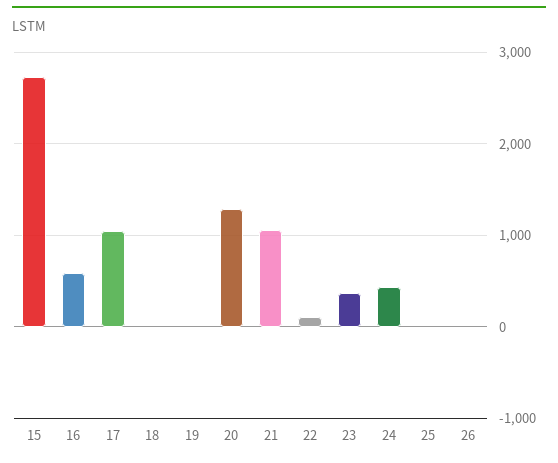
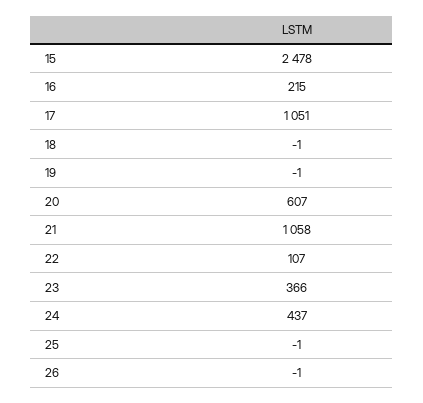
  {
-   "15": 2700,
+   "15": 2478,
-   "16": 600,
+   "16": 215,
    "17": 1051,
    "18": -1,
    "19": -1,
-   "20": 1300,
+   "20": 607,
    "21": 1058,
    "22": 107,
    "23": 366,
    "24": 437,
    "25": -1,
    "26": -1
  }

